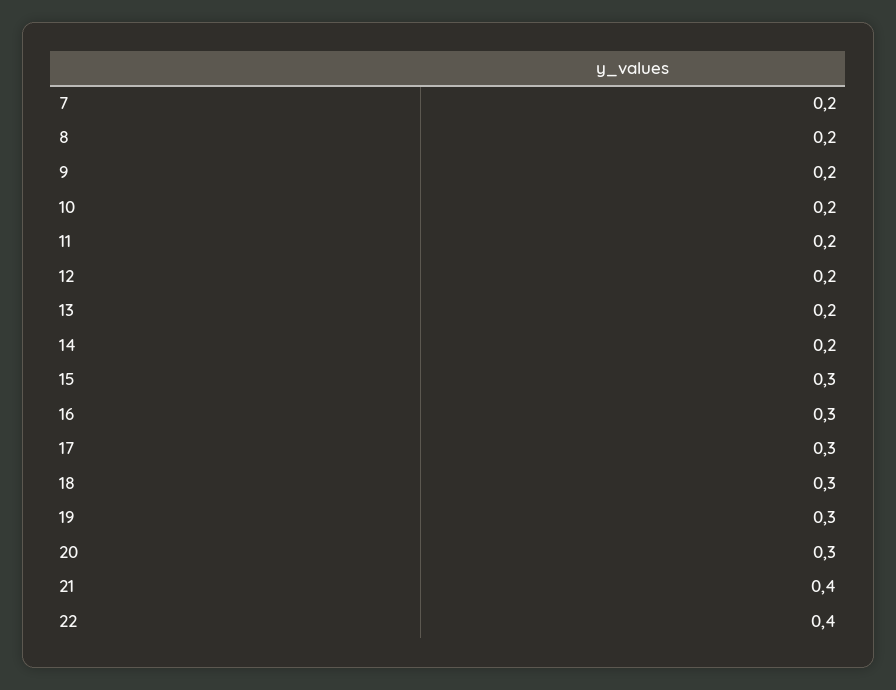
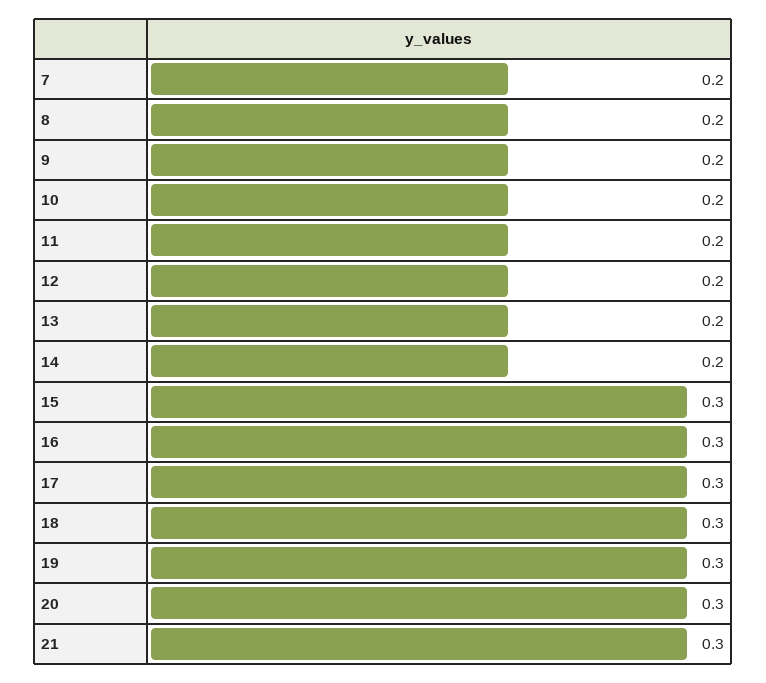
  {
    "7": 0.2,
    "8": 0.2,
    "9": 0.2,
    "10": 0.2,
    "11": 0.2,
    "12": 0.2,
    "13": 0.2,
    "14": 0.2,
    "15": 0.3,
    "16": 0.3,
    "17": 0.3,
    "18": 0.3,
    "19": 0.3,
    "20": 0.3,
-   "21": 0.4,
+   "21": 0.3
-   "22": 0.4
  }

